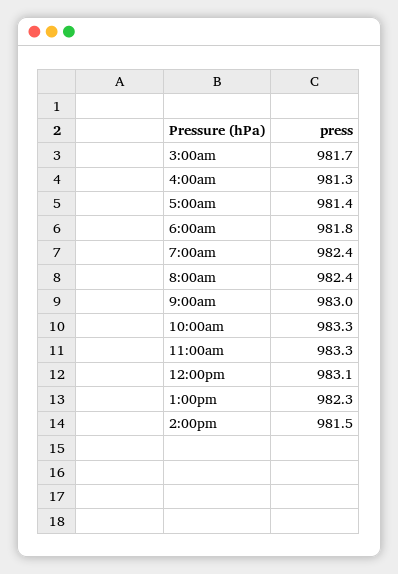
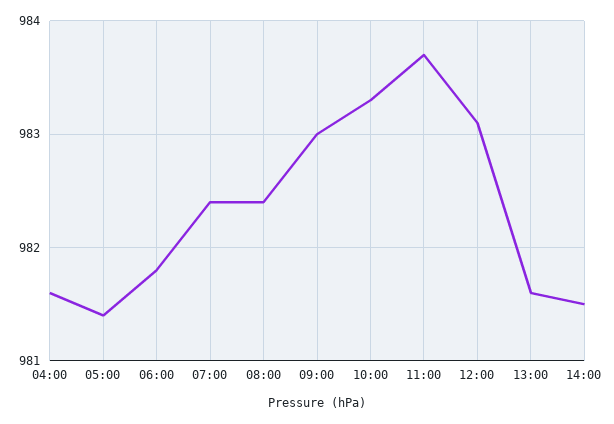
  {
-   "3:00am": 981.7,
-   "4:00am": 981.3,
+   "4:00am": 981.6,
    "5:00am": 981.4,
    "6:00am": 981.8,
    "7:00am": 982.4,
    "8:00am": 982.4,
    "9:00am": 983,
    "10:00am": 983.3,
-   "11:00am": 983.3,
+   "11:00am": 983.7,
    "12:00pm": 983.1,
-   "1:00pm": 982.3,
+   "1:00pm": 981.6,
    "2:00pm": 981.5
  }

